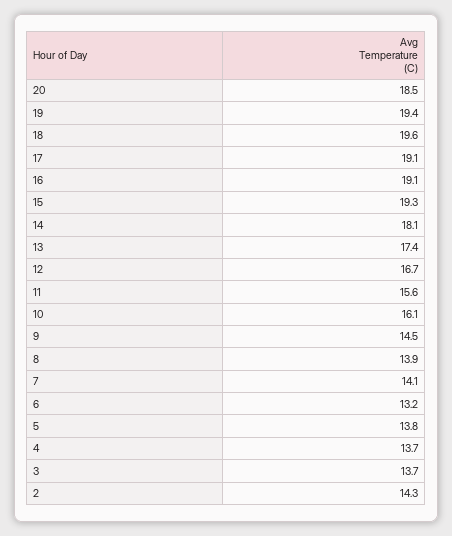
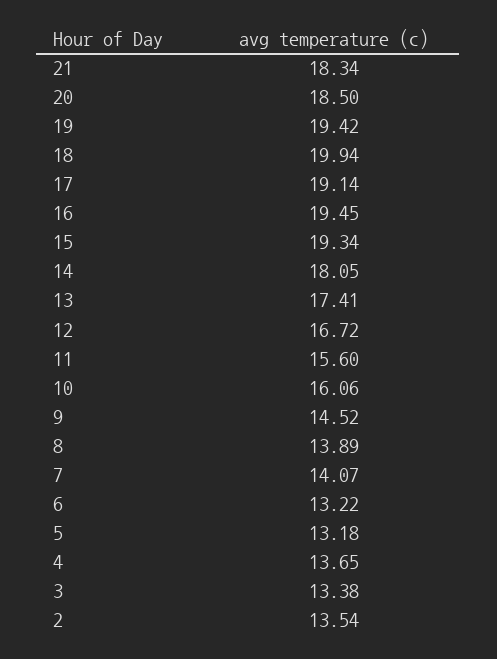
  {
    "20": 18.5,
    "19": 19.42,
-   "18": 19.6,
+   "18": 19.94,
    "17": 19.14,
-   "16": 19.1,
+   "16": 19.45,
    "15": 19.34,
    "14": 18.05,
    "13": 17.41,
    "12": 16.72,
    "11": 15.6,
    "10": 16.06,
    "9": 14.52,
    "8": 13.89,
    "7": 14.07,
    "6": 13.22,
-   "5": 13.8,
+   "5": 13.18,
    "4": 13.65,
-   "3": 13.7,
+   "3": 13.38,
-   "2": 14.3
+   "2": 13.54,
+   "21": 18.34
  }

